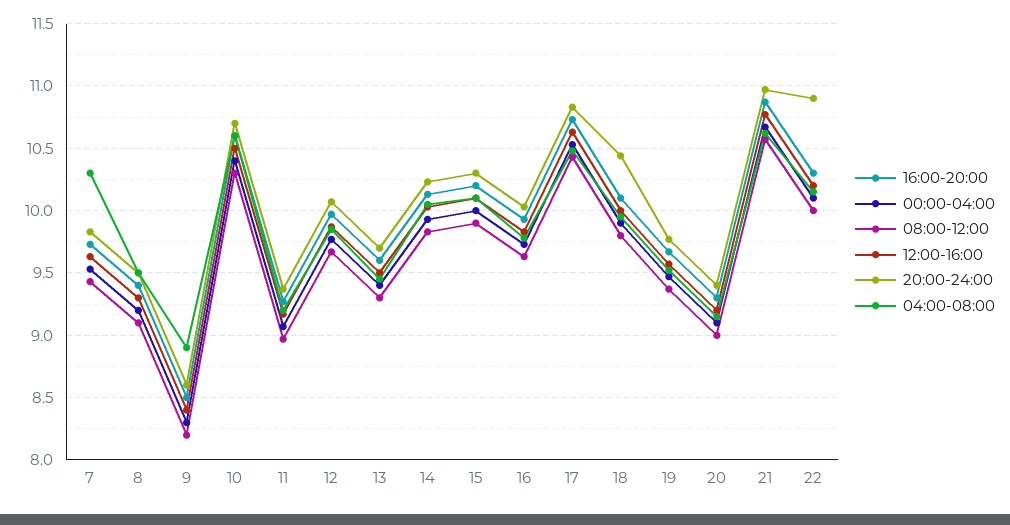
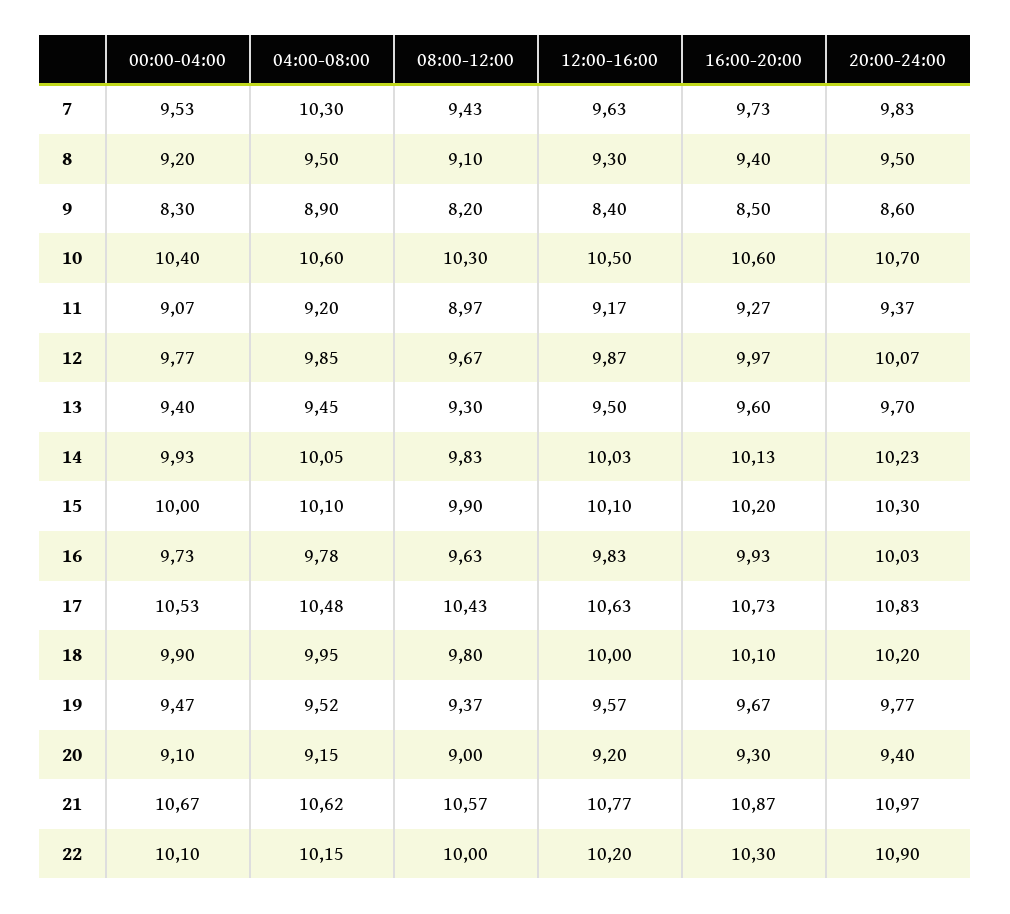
  {
    "16:00-20:00": {
      "7": 9.73,
      "8": 9.4,
      "9": 8.5,
      "10": 10.6,
      "11": 9.27,
      "12": 9.97,
      "13": 9.6,
      "14": 10.13,
      "15": 10.2,
      "16": 9.93,
      "17": 10.73,
      "18": 10.1,
      "19": 9.67,
      "20": 9.3,
      "21": 10.87,
      "22": 10.3
    },
    "00:00-04:00": {
      "7": 9.53,
      "8": 9.2,
      "9": 8.3,
      "10": 10.4,
      "11": 9.07,
      "12": 9.77,
      "13": 9.4,
      "14": 9.93,
      "15": 10,
      "16": 9.73,
      "17": 10.53,
      "18": 9.9,
      "19": 9.47,
      "20": 9.1,
      "21": 10.67,
      "22": 10.1
    },
    "08:00-12:00": {
      "7": 9.43,
      "8": 9.1,
      "9": 8.2,
      "10": 10.3,
      "11": 8.97,
      "12": 9.67,
      "13": 9.3,
      "14": 9.83,
      "15": 9.9,
      "16": 9.63,
      "17": 10.43,
      "18": 9.8,
      "19": 9.37,
      "20": 9,
      "21": 10.57,
      "22": 10
    },
    "12:00-16:00": {
      "7": 9.63,
      "8": 9.3,
      "9": 8.4,
      "10": 10.5,
      "11": 9.17,
      "12": 9.87,
      "13": 9.5,
      "14": 10.03,
      "15": 10.1,
      "16": 9.83,
      "17": 10.63,
      "18": 10,
      "19": 9.57,
      "20": 9.2,
      "21": 10.77,
      "22": 10.2
    },
    "20:00-24:00": {
      "7": 9.83,
      "8": 9.5,
      "9": 8.6,
      "10": 10.7,
      "11": 9.37,
      "12": 10.07,
      "13": 9.7,
      "14": 10.23,
      "15": 10.3,
      "16": 10.03,
      "17": 10.83,
-     "18": 10.45,
+     "18": 10.2,
      "19": 9.77,
      "20": 9.4,
      "21": 10.97,
      "22": 10.9
    },
    "04:00-08:00": {
      "7": 10.3,
      "8": 9.5,
      "9": 8.9,
      "10": 10.6,
      "11": 9.2,
      "12": 9.85,
      "13": 9.45,
      "14": 10.05,
      "15": 10.1,
      "16": 9.78,
      "17": 10.48,
      "18": 9.95,
      "19": 9.52,
      "20": 9.15,
      "21": 10.62,
      "22": 10.15
    }
  }

